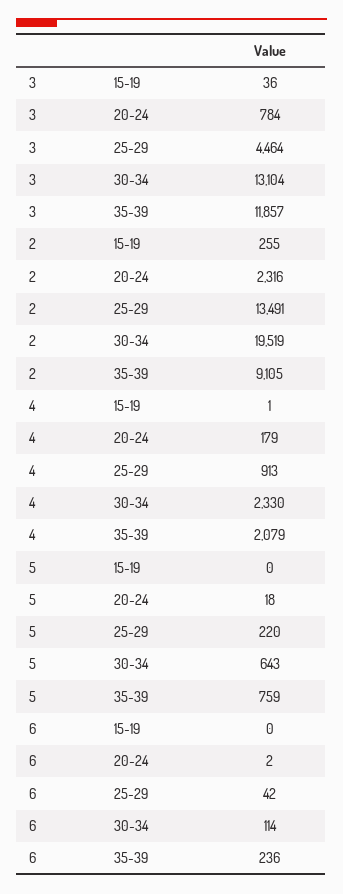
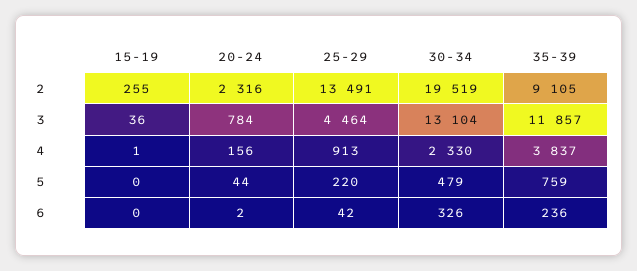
  {
    "3": {
      "15-19": 36,
      "20-24": 784,
      "25-29": 4464,
      "30-34": 13104,
      "35-39": 11857
    },
    "2": {
      "15-19": 255,
      "20-24": 2316,
      "25-29": 13491,
      "30-34": 19519,
      "35-39": 9105
    },
    "4": {
      "15-19": 1,
-     "20-24": 179,
+     "20-24": 156,
      "25-29": 913,
      "30-34": 2330,
-     "35-39": 2079
+     "35-39": 3837
    },
    "5": {
      "15-19": 0,
-     "20-24": 18,
+     "20-24": 44,
      "25-29": 220,
-     "30-34": 643,
+     "30-34": 479,
      "35-39": 759
    },
    "6": {
      "15-19": 0,
      "20-24": 2,
      "25-29": 42,
-     "30-34": 114,
+     "30-34": 326,
      "35-39": 236
    }
  }

